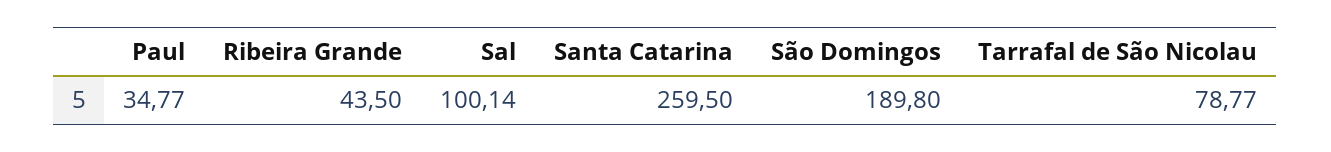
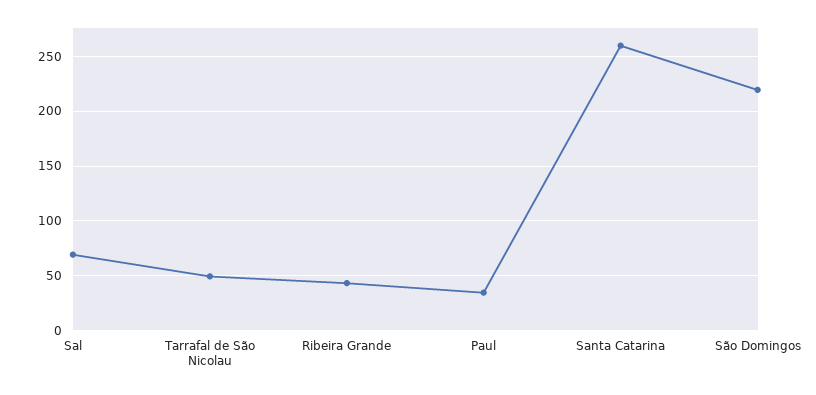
  {
    "Paul": 34.77,
    "Ribeira Grande": 43.5,
-   "Sal": 100.14,
+   "Sal": 70,
    "Santa Catarina": 259.5,
-   "São Domingos": 189.8,
+   "São Domingos": 220,
-   "Tarrafal de São Nicolau": 78.77
+   "Tarrafal de São Nicolau": 50
  }

